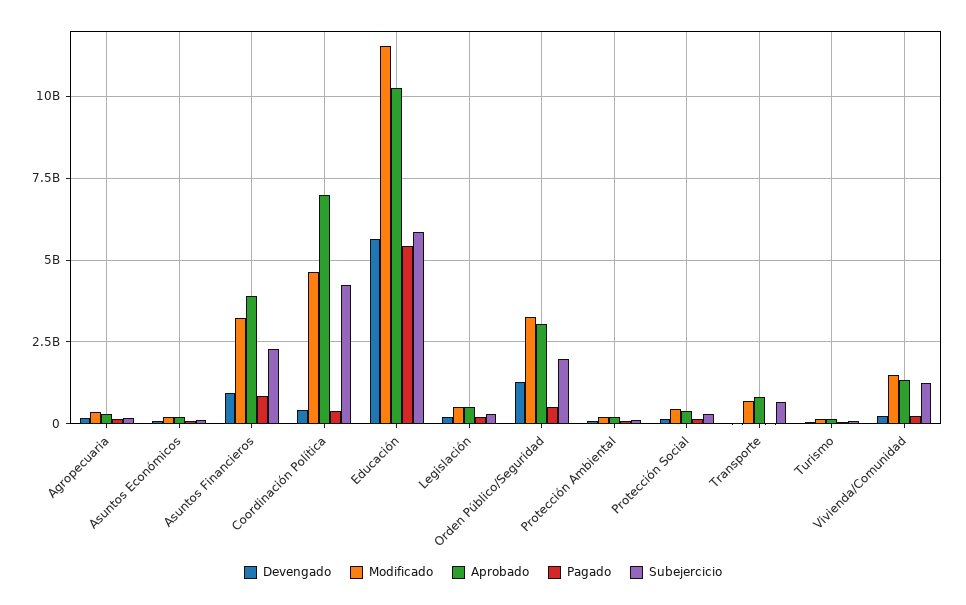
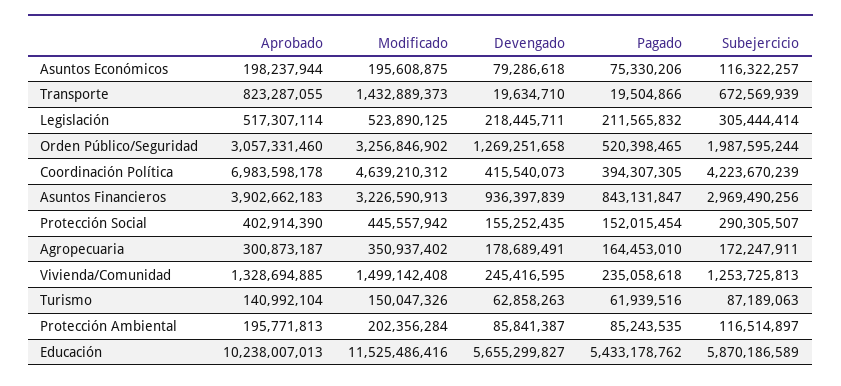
  {
    "Devengado": {
      "Agropecuaria": 178689491,
      "Asuntos Económicos": 79286618,
      "Asuntos Financieros": 936397839,
      "Coordinación Política": 415540073,
      "Educación": 5655299827,
      "Legislación": 218445711,
      "Orden Público/Seguridad": 1269251658,
      "Protección Ambiental": 85841387,
      "Protección Social": 155252435,
      "Transporte": 19634710,
      "Turismo": 62858263,
      "Vivienda/Comunidad": 245416595
    },
    "Modificado": {
      "Agropecuaria": 350937402,
      "Asuntos Económicos": 195608875,
      "Asuntos Financieros": 3226590913,
      "Coordinación Política": 4639210312,
      "Educación": 11525486416,
      "Legislación": 523890125,
      "Orden Público/Seguridad": 3256846902,
      "Protección Ambiental": 202356284,
      "Protección Social": 445557942,
-     "Transporte": 750000000,
+     "Transporte": 1432889373,
      "Turismo": 150047326,
      "Vivienda/Comunidad": 1499142408
    },
    "Aprobado": {
      "Agropecuaria": 300873187,
      "Asuntos Económicos": 198237944,
      "Asuntos Financieros": 3902662183,
      "Coordinación Política": 6983598178,
      "Educación": 10238007013,
      "Legislación": 517307114,
      "Orden Público/Seguridad": 3057331460,
      "Protección Ambiental": 195771813,
      "Protección Social": 402914390,
      "Transporte": 823287055,
      "Turismo": 140992104,
      "Vivienda/Comunidad": 1328694885
    },
    "Pagado": {
      "Agropecuaria": 164453010,
      "Asuntos Económicos": 75330206,
      "Asuntos Financieros": 843131847,
      "Coordinación Política": 394307305,
      "Educación": 5433178762,
      "Legislación": 211565832,
      "Orden Público/Seguridad": 520398465,
      "Protección Ambiental": 85243535,
      "Protección Social": 152015454,
      "Transporte": 19504866,
      "Turismo": 61939516,
      "Vivienda/Comunidad": 235058618
    },
    "Subejercicio": {
      "Agropecuaria": 172247911,
      "Asuntos Económicos": 116322257,
-     "Asuntos Financieros": 2250000000,
+     "Asuntos Financieros": 2969490256,
      "Coordinación Política": 4223670239,
      "Educación": 5870186589,
      "Legislación": 305444414,
      "Orden Público/Seguridad": 1987595244,
      "Protección Ambiental": 116514897,
      "Protección Social": 290305507,
      "Transporte": 672569939,
      "Turismo": 87189063,
      "Vivienda/Comunidad": 1253725813
    }
  }

